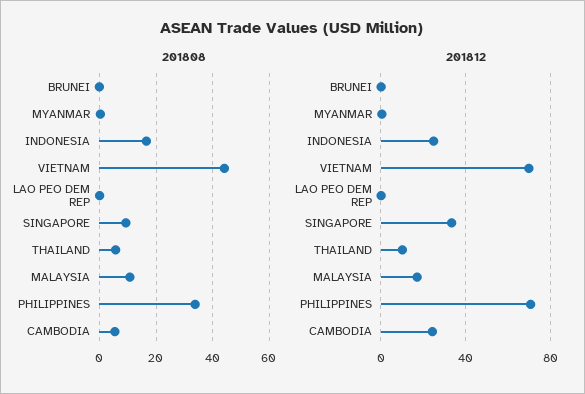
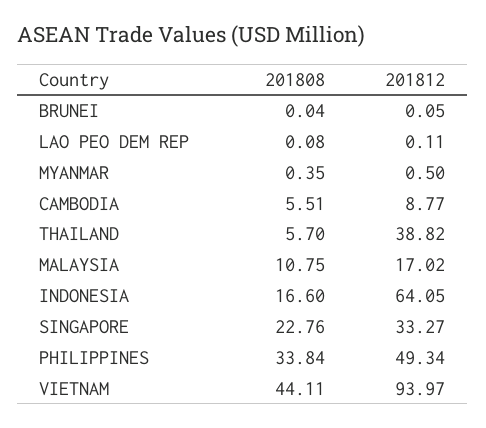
  {
    "201808": {
      "BRUNEI": 0.04,
      "MYANMAR": 0.35,
      "INDONESIA": 16.6,
      "VIETNAM": 44.11,
      "LAO PEO DEM REP": 0.08,
-     "SINGAPORE": 10,
+     "SINGAPORE": 22.76,
      "THAILAND": 5.7,
      "MALAYSIA": 10.75,
      "PHILIPPINES": 33.84,
      "CAMBODIA": 5.51
    },
    "201812": {
      "BRUNEI": 0.05,
      "MYANMAR": 0.5,
-     "INDONESIA": 25,
+     "INDONESIA": 64.05,
-     "VIETNAM": 70,
+     "VIETNAM": 93.97,
      "LAO PEO DEM REP": 0.11,
      "SINGAPORE": 33.27,
-     "THAILAND": 10,
+     "THAILAND": 38.82,
      "MALAYSIA": 17.02,
-     "PHILIPPINES": 70,
+     "PHILIPPINES": 49.34,
-     "CAMBODIA": 25
+     "CAMBODIA": 8.77
    }
  }

